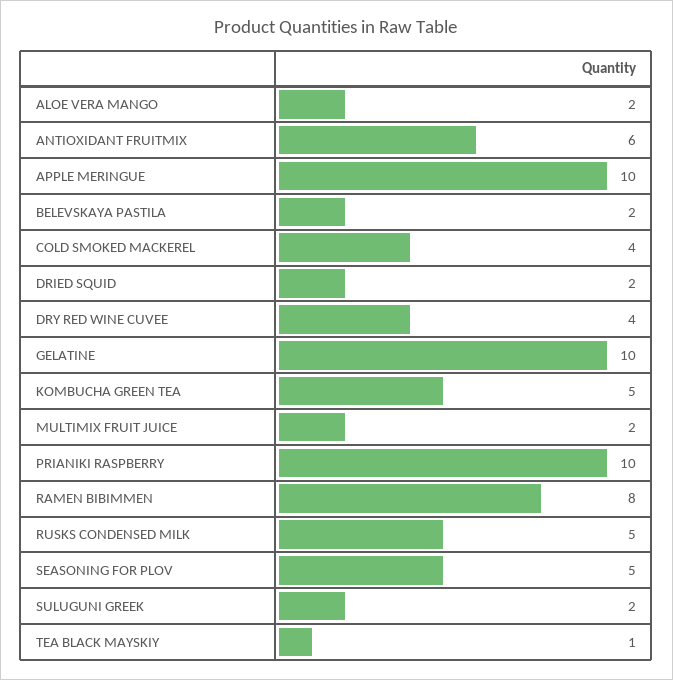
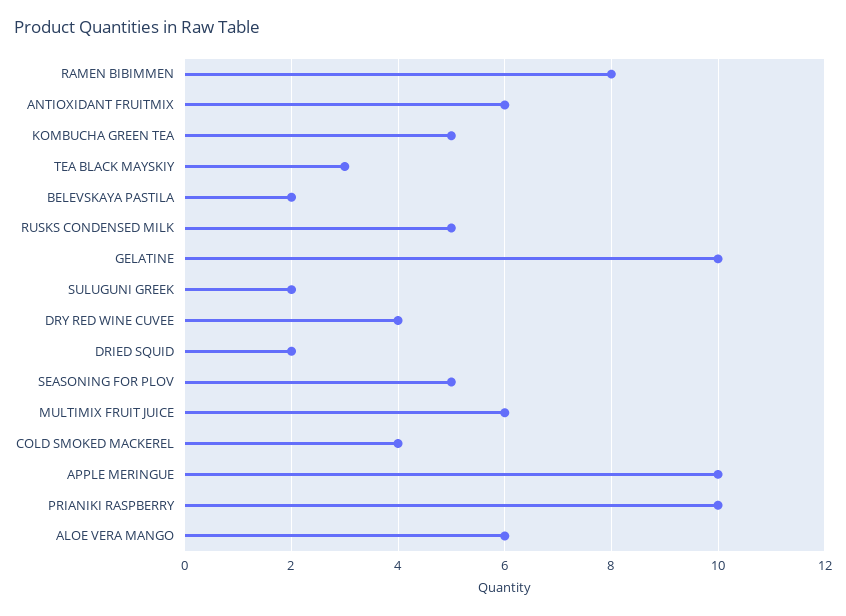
  {
-   "ALOE VERA MANGO": 2,
+   "ALOE VERA MANGO": 6,
    "ANTIOXIDANT FRUITMIX": 6,
    "APPLE MERINGUE": 10,
    "BELEVSKAYA PASTILA": 2,
    "COLD SMOKED MACKEREL": 4,
    "DRIED SQUID": 2,
    "DRY RED WINE CUVEE": 4,
    "GELATINE": 10,
    "KOMBUCHA GREEN TEA": 5,
-   "MULTIMIX FRUIT JUICE": 2,
+   "MULTIMIX FRUIT JUICE": 6,
    "PRIANIKI RASPBERRY": 10,
    "RAMEN BIBIMMEN": 8,
    "RUSKS CONDENSED MILK": 5,
    "SEASONING FOR PLOV": 5,
    "SULUGUNI GREEK": 2,
-   "TEA BLACK MAYSKIY": 1
+   "TEA BLACK MAYSKIY": 3
  }

